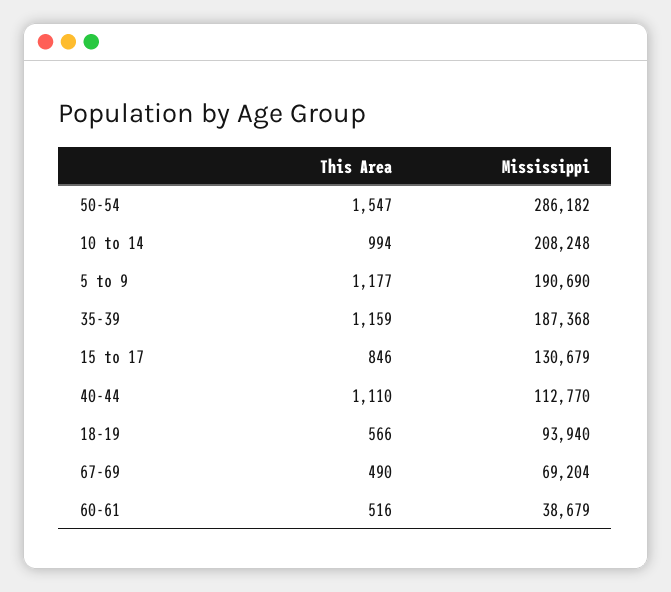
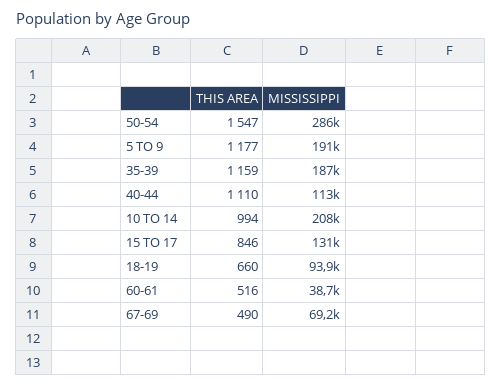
  {
    "This Area": {
      "50-54": 1547,
      "10 to 14": 994,
      "5 to 9": 1177,
      "35-39": 1159,
      "15 to 17": 846,
      "40-44": 1110,
-     "18-19": 566,
+     "18-19": 660,
      "67-69": 490,
      "60-61": 516
    },
    "Mississippi": {
      "50-54": 286182,
      "10 to 14": 208248,
      "5 to 9": 190690,
      "35-39": 187368,
      "15 to 17": 130679,
      "40-44": 112770,
      "18-19": 93940,
      "67-69": 69204,
      "60-61": 38679
    }
  }

